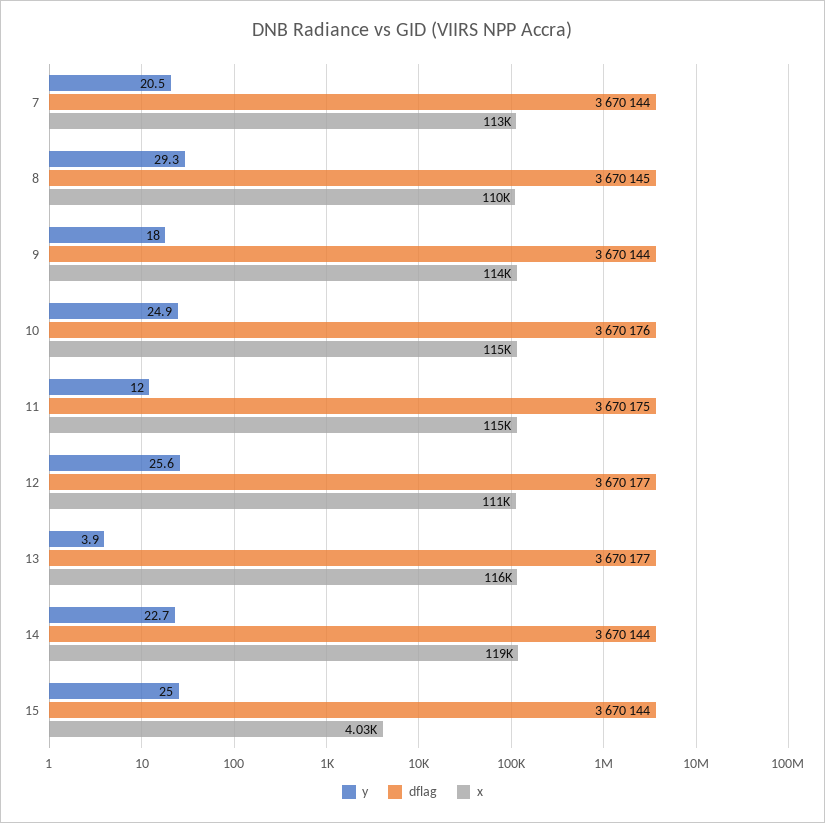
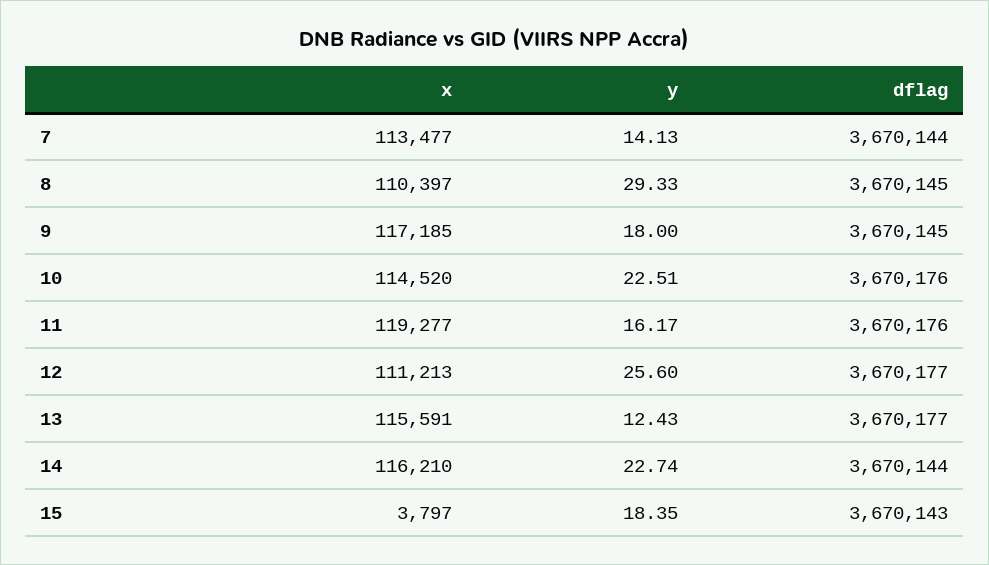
  {
    "y": {
-     "7": 20.5,
+     "7": 14.13,
      "8": 29.33,
      "9": 18,
-     "10": 24.9,
+     "10": 22.51,
-     "11": 12,
+     "11": 16.17,
      "12": 25.6,
-     "13": 3.9,
+     "13": 12.43,
      "14": 22.74,
-     "15": 25
+     "15": 18.35
    },
    "dflag": {
      "7": 3670144,
      "8": 3670145,
-     "9": 3670144,
+     "9": 3670145,
      "10": 3670176,
-     "11": 3670175,
+     "11": 3670176,
      "12": 3670177,
      "13": 3670177,
      "14": 3670144,
-     "15": 3670144
+     "15": 3670143
    },
    "x": {
      "7": 113477,
      "8": 110397,
-     "9": 114000,
+     "9": 117185,
      "10": 114520,
-     "11": 115000,
+     "11": 119277,
      "12": 111213,
      "13": 115591,
-     "14": 119000,
+     "14": 116210,
-     "15": 4030
+     "15": 3797
    }
  }

